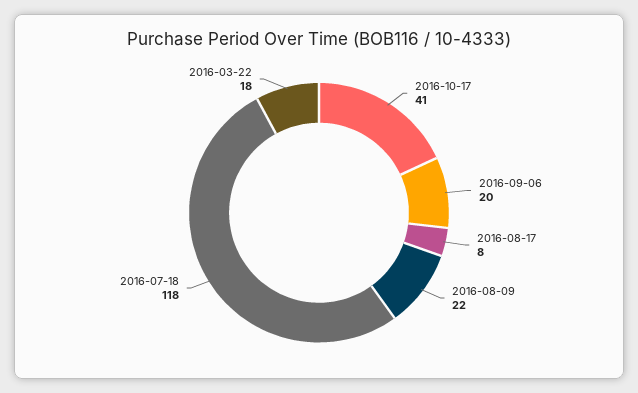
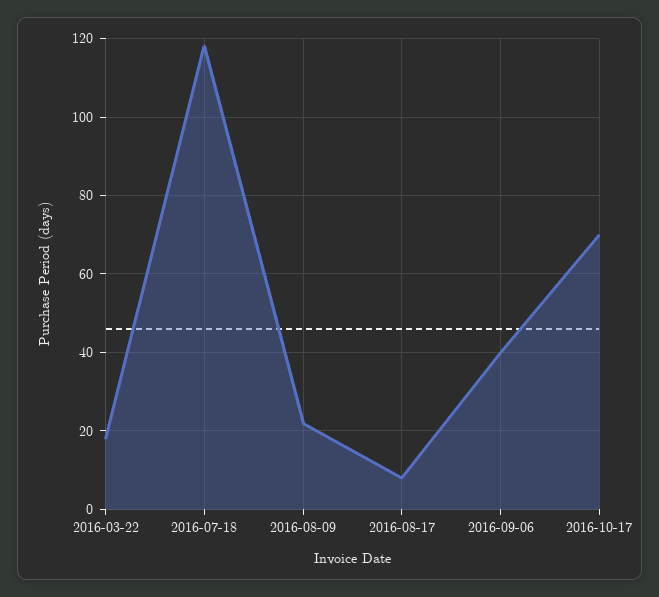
  {
-   "2016-10-17": 41,
+   "2016-10-17": 70,
-   "2016-09-06": 20,
+   "2016-09-06": 40,
    "2016-08-17": 8,
    "2016-08-09": 22,
    "2016-07-18": 118,
    "2016-03-22": 18
  }

